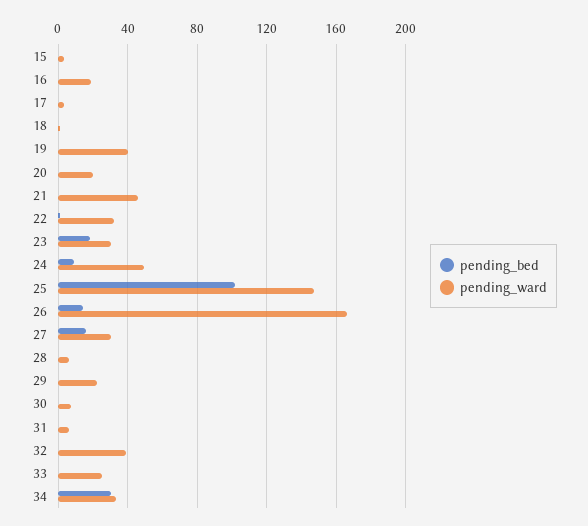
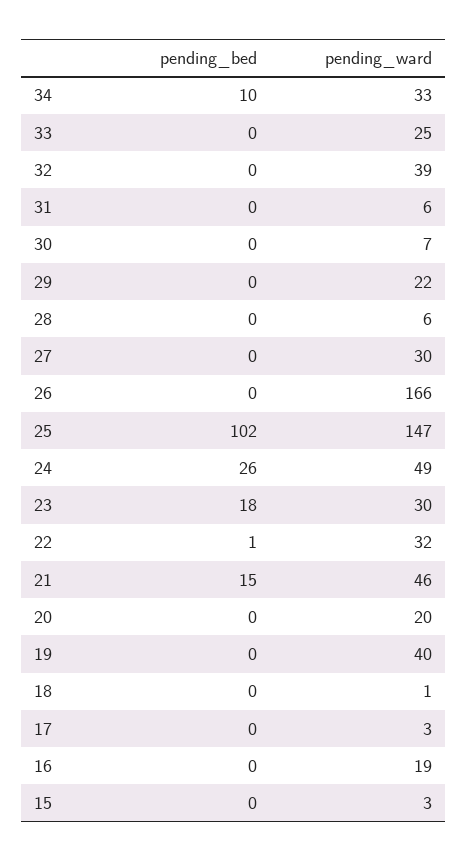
  {
    "pending_bed": {
      "15": 0,
      "16": 0,
      "17": 0,
      "18": 0,
      "19": 0,
      "20": 0,
-     "21": 0,
+     "21": 15,
      "22": 1,
      "23": 18,
-     "24": 10,
+     "24": 26,
      "25": 102,
-     "26": 15,
+     "26": 0,
-     "27": 15,
+     "27": 0,
      "28": 0,
      "29": 0,
      "30": 0,
      "31": 0,
      "32": 0,
      "33": 0,
-     "34": 30
+     "34": 10
    },
    "pending_ward": {
      "15": 3,
      "16": 19,
      "17": 3,
      "18": 1,
      "19": 40,
      "20": 20,
      "21": 46,
      "22": 32,
      "23": 30,
      "24": 49,
      "25": 147,
      "26": 166,
      "27": 30,
      "28": 6,
      "29": 22,
      "30": 7,
      "31": 6,
      "32": 39,
      "33": 25,
      "34": 33
    }
  }

